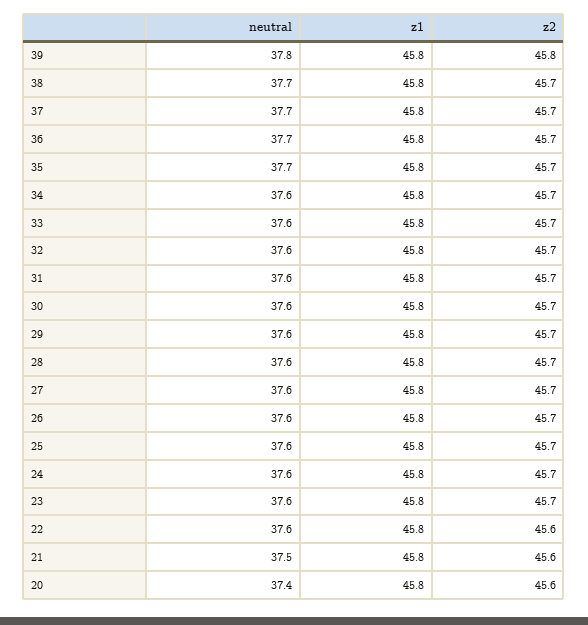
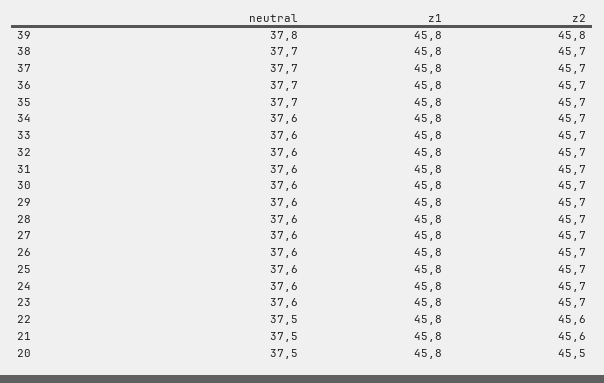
  {
    "neutral": {
      "39": 37.8,
      "38": 37.7,
      "37": 37.7,
      "36": 37.7,
      "35": 37.7,
      "34": 37.6,
      "33": 37.6,
      "32": 37.6,
      "31": 37.6,
      "30": 37.6,
      "29": 37.6,
      "28": 37.6,
      "27": 37.6,
      "26": 37.6,
      "25": 37.6,
      "24": 37.6,
      "23": 37.6,
-     "22": 37.6,
+     "22": 37.5,
      "21": 37.5,
-     "20": 37.4
+     "20": 37.5
    },
    "z1": {
      "39": 45.8,
      "38": 45.8,
      "37": 45.8,
      "36": 45.8,
      "35": 45.8,
      "34": 45.8,
      "33": 45.8,
      "32": 45.8,
      "31": 45.8,
      "30": 45.8,
      "29": 45.8,
      "28": 45.8,
      "27": 45.8,
      "26": 45.8,
      "25": 45.8,
      "24": 45.8,
      "23": 45.8,
      "22": 45.8,
      "21": 45.8,
      "20": 45.8
    },
    "z2": {
      "39": 45.8,
      "38": 45.7,
      "37": 45.7,
      "36": 45.7,
      "35": 45.7,
      "34": 45.7,
      "33": 45.7,
      "32": 45.7,
      "31": 45.7,
      "30": 45.7,
      "29": 45.7,
      "28": 45.7,
      "27": 45.7,
      "26": 45.7,
      "25": 45.7,
      "24": 45.7,
      "23": 45.7,
      "22": 45.6,
      "21": 45.6,
-     "20": 45.6
+     "20": 45.5
    }
  }

